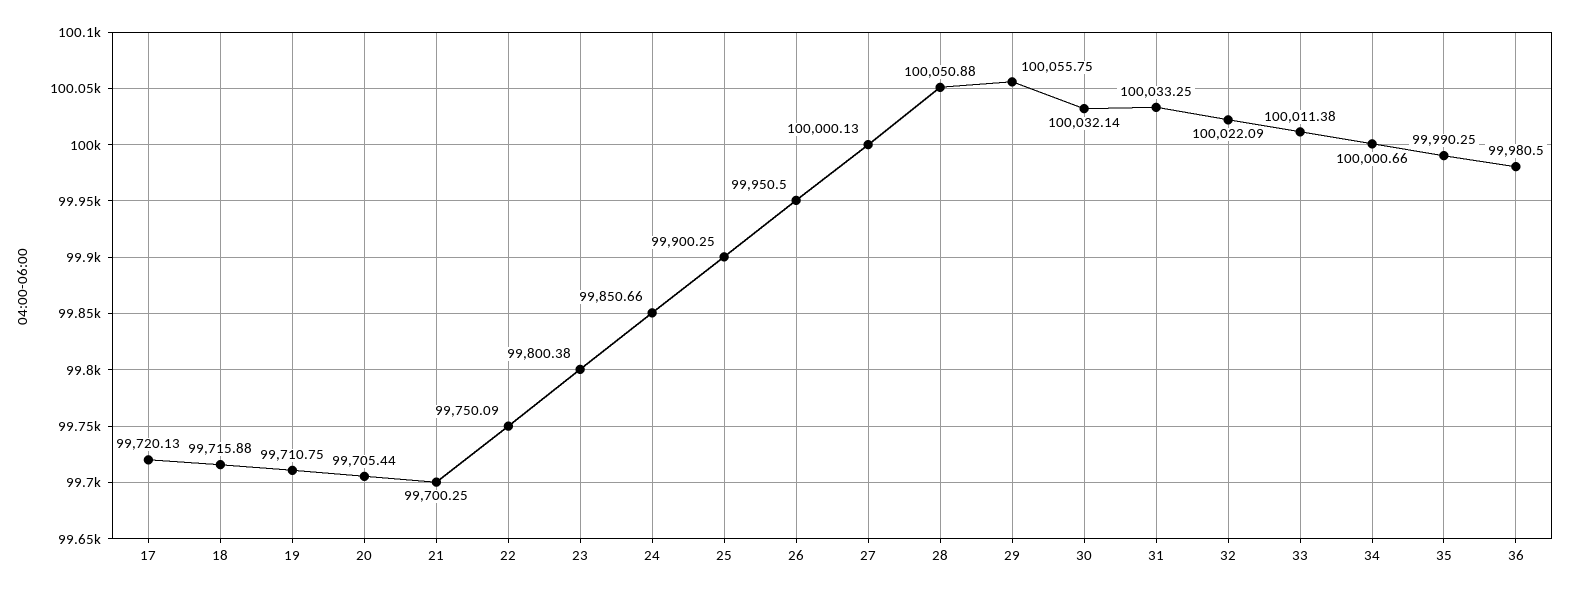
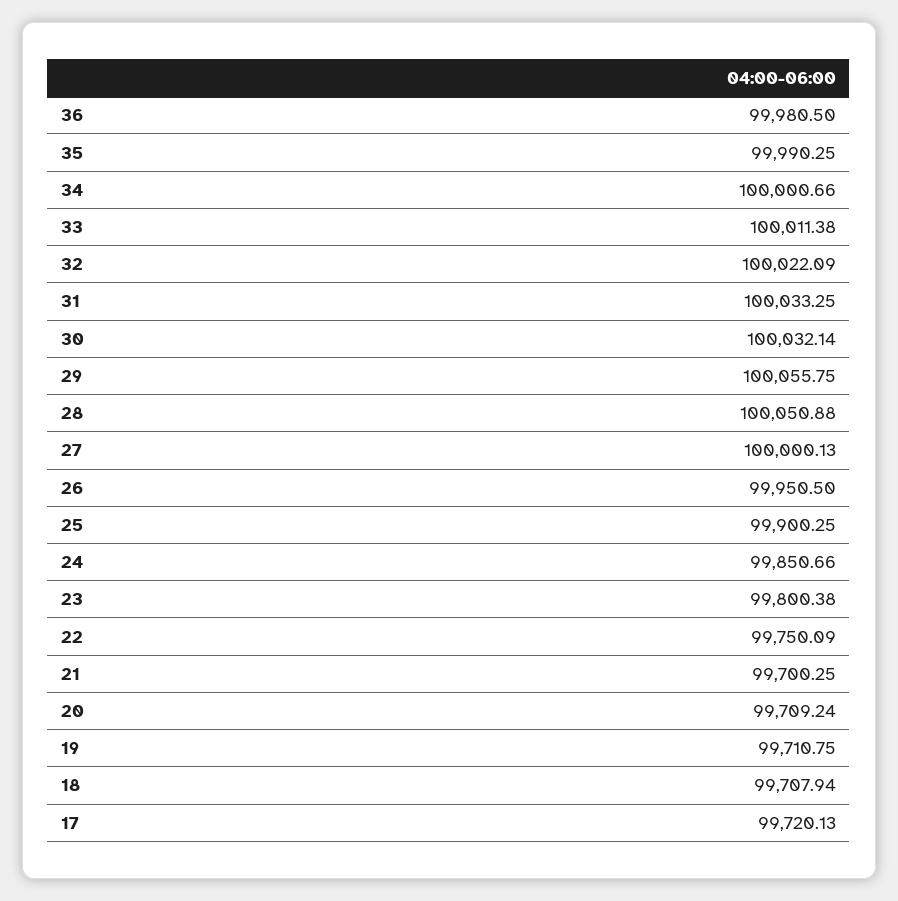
  {
    "17": 99720.13,
-   "18": 99715.88,
+   "18": 99707.94,
    "19": 99710.75,
-   "20": 99705.44,
+   "20": 99709.24,
    "21": 99700.25,
    "22": 99750.09,
    "23": 99800.38,
    "24": 99850.66,
    "25": 99900.25,
    "26": 99950.5,
    "27": 100000.13,
    "28": 100050.88,
    "29": 100055.75,
    "30": 100032.14,
    "31": 100033.25,
    "32": 100022.09,
    "33": 100011.38,
    "34": 100000.66,
    "35": 99990.25,
    "36": 99980.5
  }

